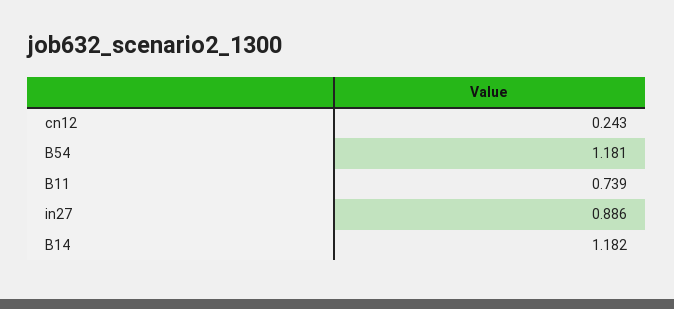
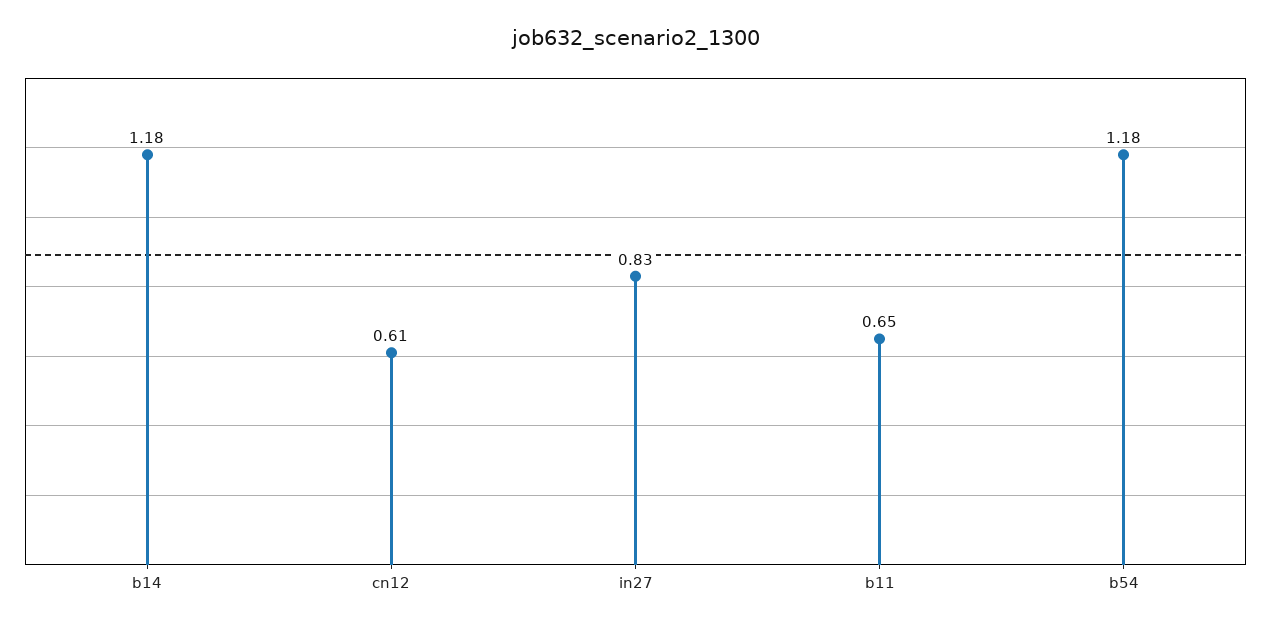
  {
-   "cn12": 0.243,
+   "cn12": 0.61,
    "B54": 1.181,
-   "B11": 0.739,
+   "B11": 0.65,
-   "in27": 0.886,
+   "in27": 0.83,
    "B14": 1.182
  }

